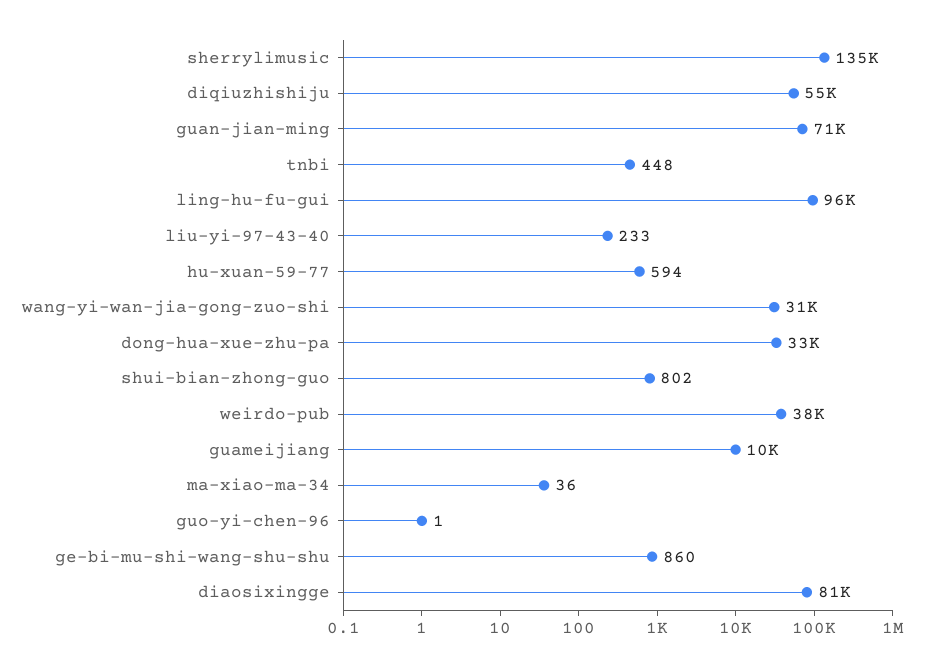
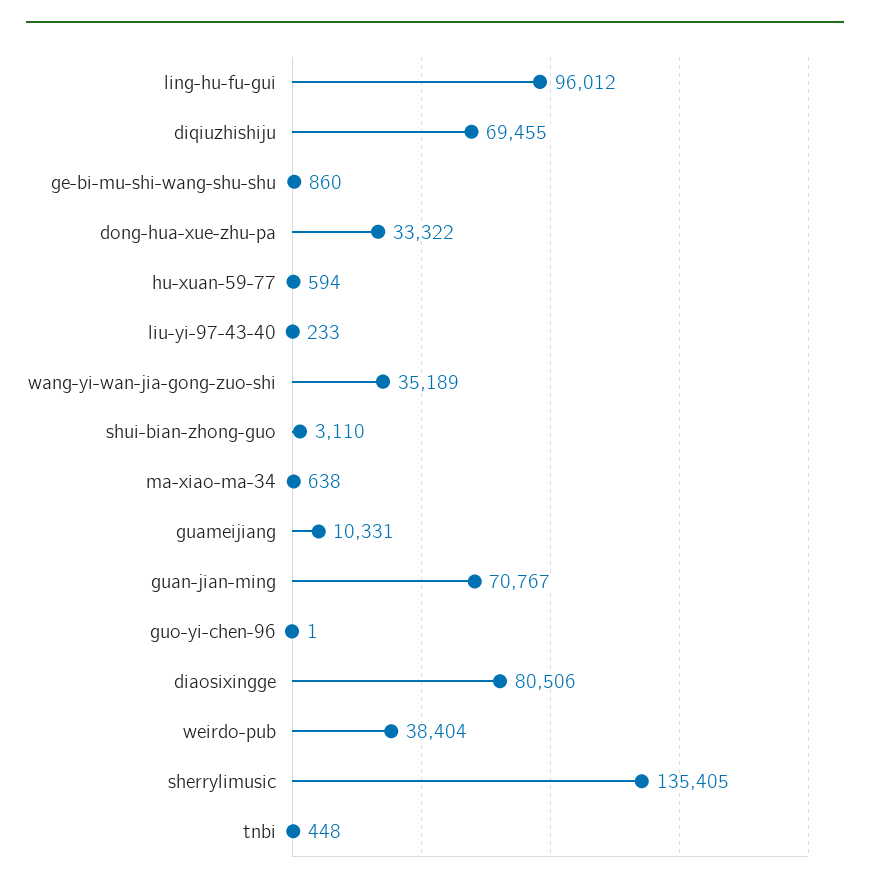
  {
    "sherrylimusic": 135405,
-   "diqiuzhishiju": 55000,
+   "diqiuzhishiju": 69455,
    "guan-jian-ming": 70767,
    "tnbi": 448,
    "ling-hu-fu-gui": 96012,
    "liu-yi-97-43-40": 233,
    "hu-xuan-59-77": 594,
-   "wang-yi-wan-jia-gong-zuo-shi": 31000,
+   "wang-yi-wan-jia-gong-zuo-shi": 35189,
    "dong-hua-xue-zhu-pa": 33322,
-   "shui-bian-zhong-guo": 802,
+   "shui-bian-zhong-guo": 3110,
    "weirdo-pub": 38404,
    "guameijiang": 10331,
-   "ma-xiao-ma-34": 36,
+   "ma-xiao-ma-34": 638,
    "guo-yi-chen-96": 1,
    "ge-bi-mu-shi-wang-shu-shu": 860,
    "diaosixingge": 80506
  }

